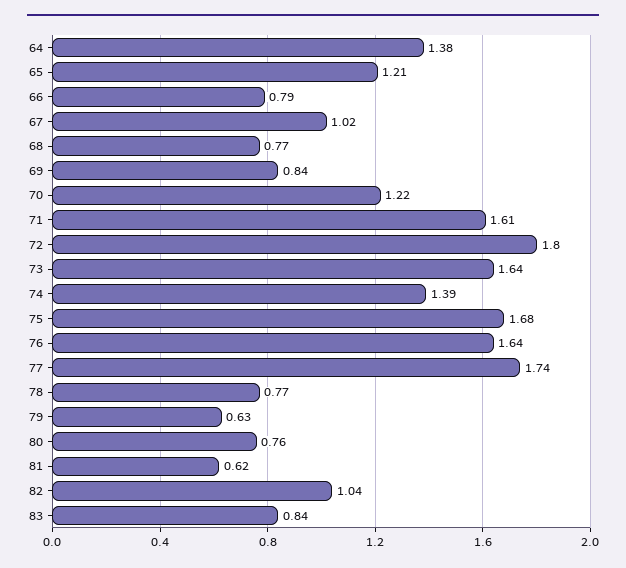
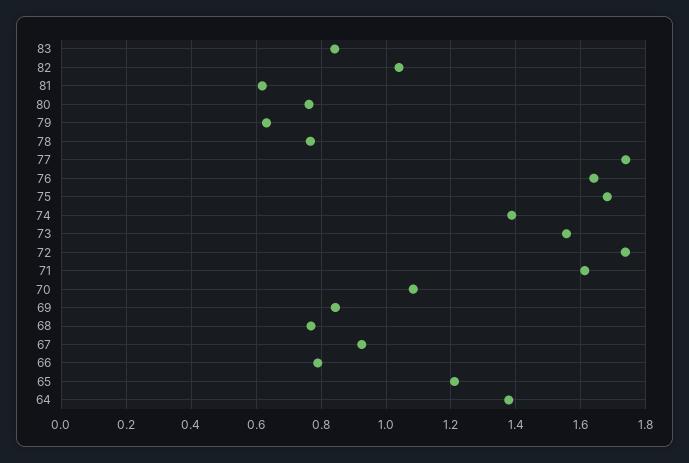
  {
    "64": 1.38,
    "65": 1.21,
    "66": 0.79,
-   "67": 1.02,
+   "67": 0.92,
    "68": 0.77,
    "69": 0.84,
-   "70": 1.22,
+   "70": 1.08,
    "71": 1.61,
-   "72": 1.8,
+   "72": 1.74,
-   "73": 1.64,
+   "73": 1.56,
    "74": 1.39,
    "75": 1.68,
    "76": 1.64,
    "77": 1.74,
    "78": 0.77,
    "79": 0.63,
    "80": 0.76,
    "81": 0.62,
    "82": 1.04,
    "83": 0.84
  }

